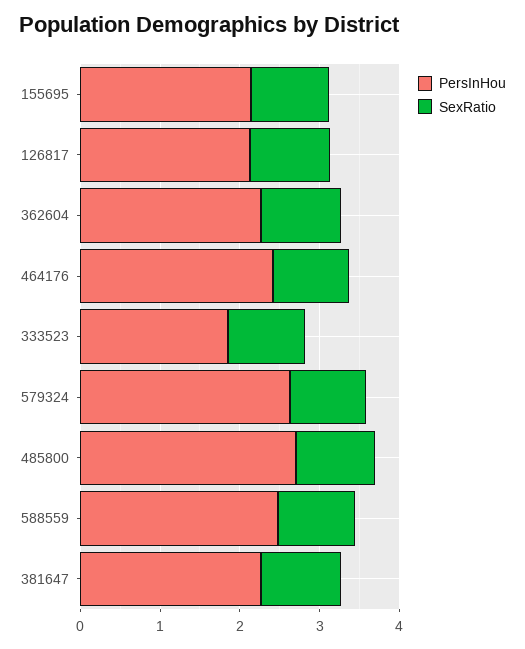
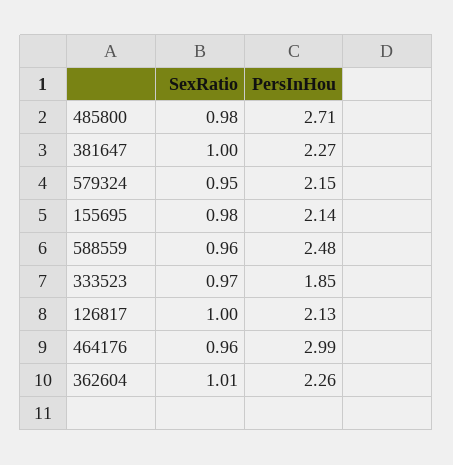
  {
    "PersInHou": {
      "155695": 2.14,
      "126817": 2.13,
      "362604": 2.26,
-     "464176": 2.4,
+     "464176": 2.99,
      "333523": 1.85,
-     "579324": 2.6,
+     "579324": 2.15,
      "485800": 2.71,
      "588559": 2.48,
      "381647": 2.27
    },
    "SexRatio": {
      "155695": 0.98,
      "126817": 1,
      "362604": 1.01,
      "464176": 0.96,
      "333523": 0.97,
      "579324": 0.95,
      "485800": 0.98,
      "588559": 0.96,
      "381647": 1
    }
  }

